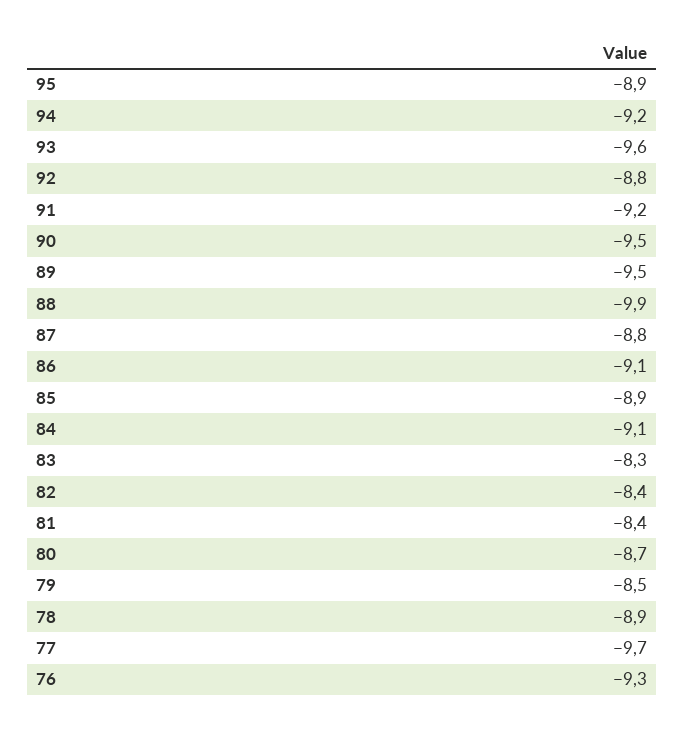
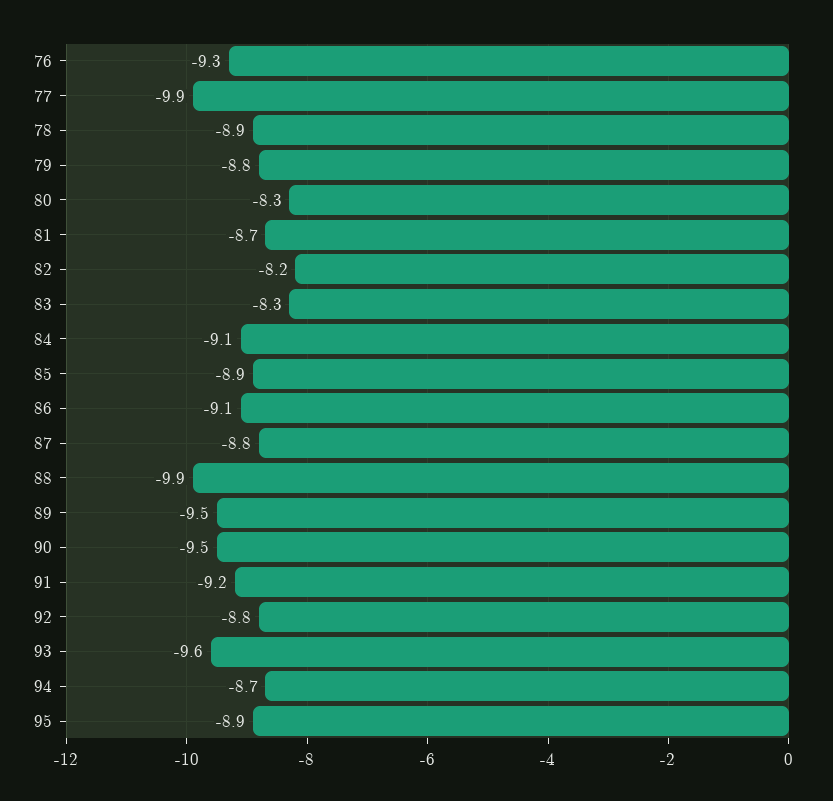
  {
    "95": -8.9,
-   "94": -9.2,
+   "94": -8.7,
    "93": -9.6,
    "92": -8.8,
    "91": -9.2,
    "90": -9.5,
    "89": -9.5,
    "88": -9.9,
    "87": -8.8,
    "86": -9.1,
    "85": -8.9,
    "84": -9.1,
    "83": -8.3,
-   "82": -8.4,
+   "82": -8.2,
-   "81": -8.4,
+   "81": -8.7,
-   "80": -8.7,
+   "80": -8.3,
-   "79": -8.5,
+   "79": -8.8,
    "78": -8.9,
-   "77": -9.7,
+   "77": -9.9,
    "76": -9.3
  }

